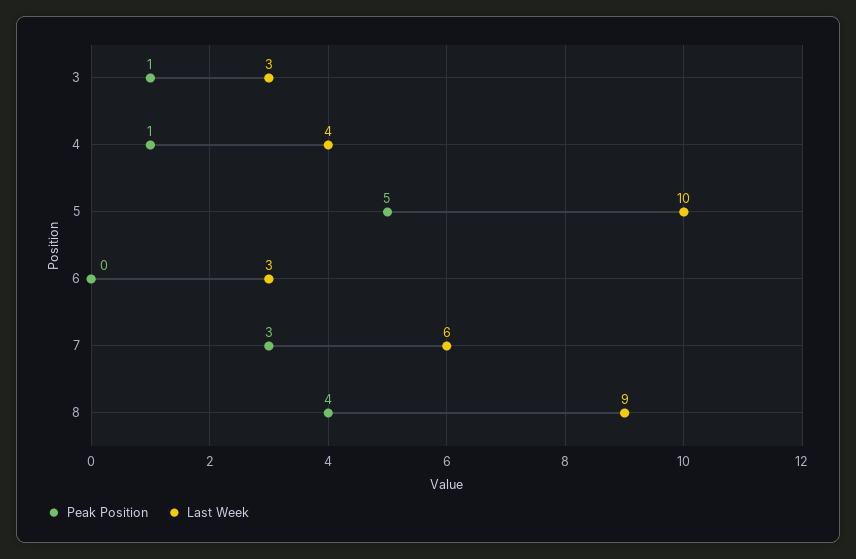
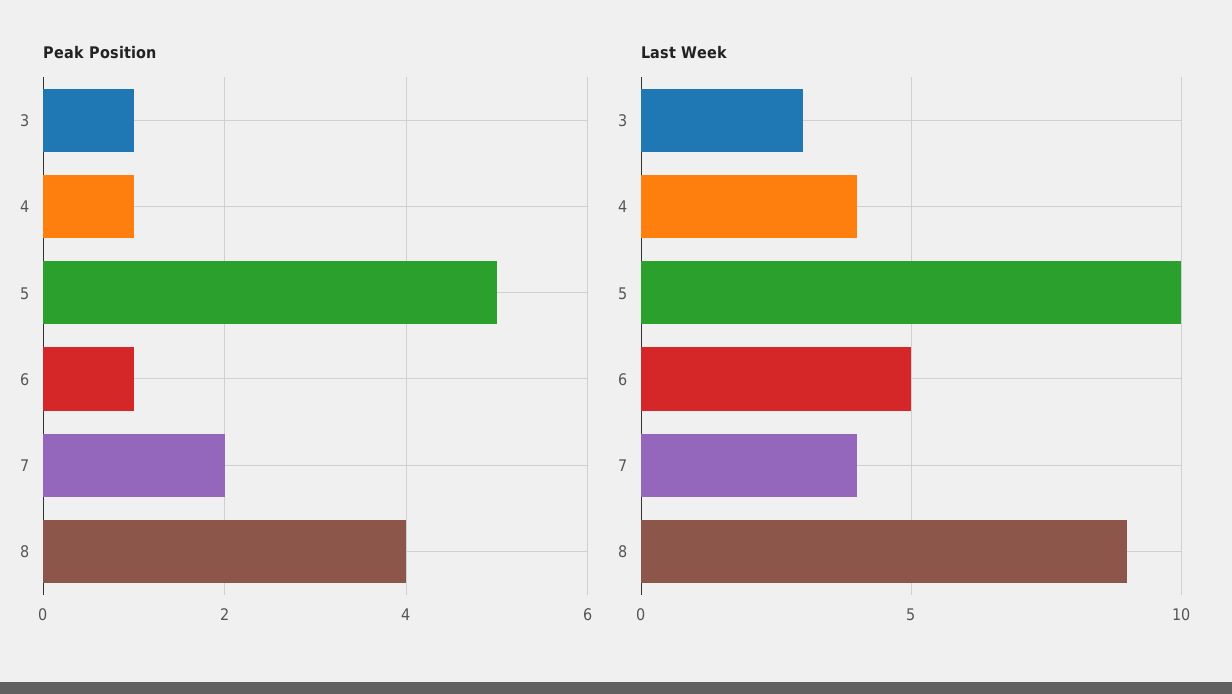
  {
    "Peak Position": {
      "3": 1,
      "4": 1,
      "5": 5,
-     "6": 0,
+     "6": 1,
-     "7": 3,
+     "7": 2,
      "8": 4
    },
    "Last Week": {
      "3": 3,
      "4": 4,
      "5": 10,
-     "6": 3,
+     "6": 5,
-     "7": 6,
+     "7": 4,
      "8": 9
    }
  }

